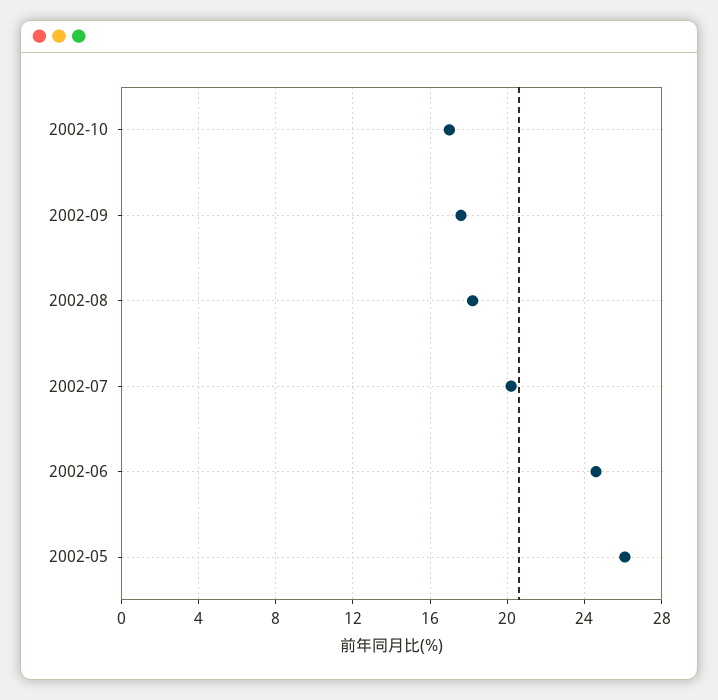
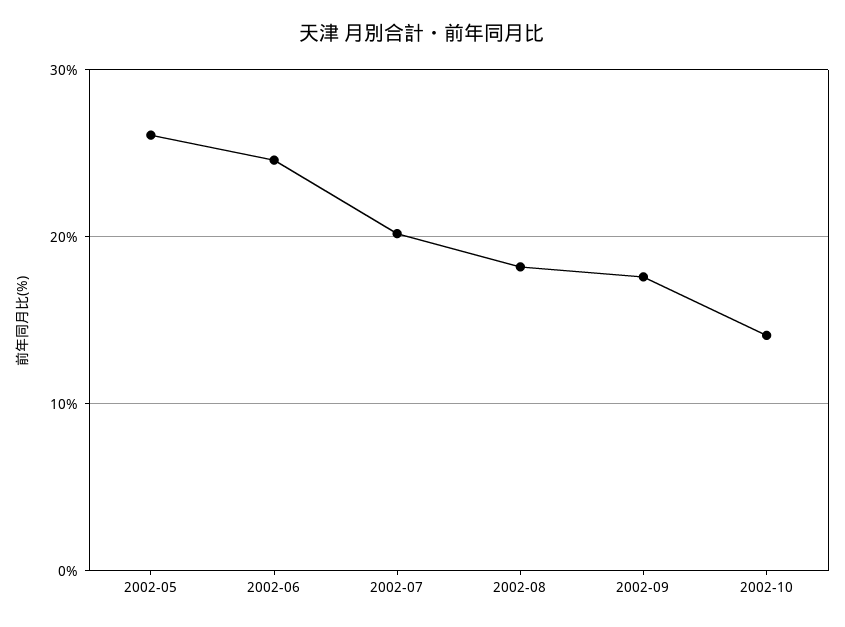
  {
-   "2002-10": 17,
+   "2002-10": 14,
    "2002-09": 17.5,
    "2002-08": 18,
    "2002-07": 20,
    "2002-06": 24.5,
    "2002-05": 26
  }

